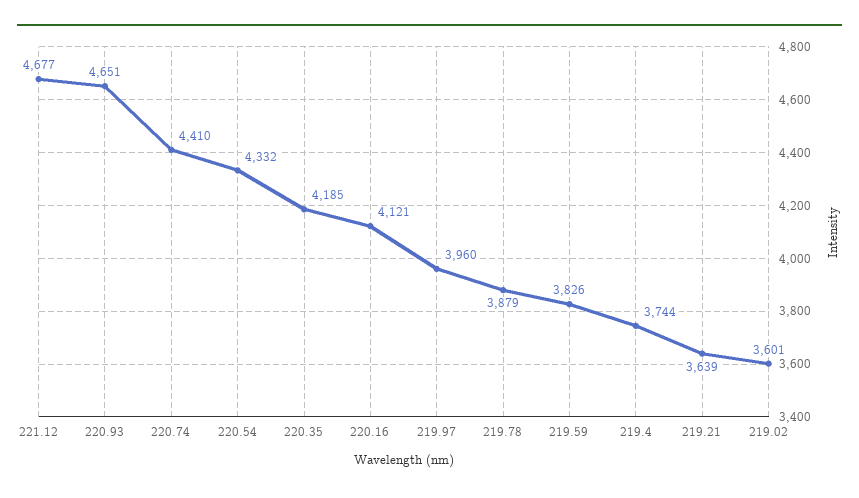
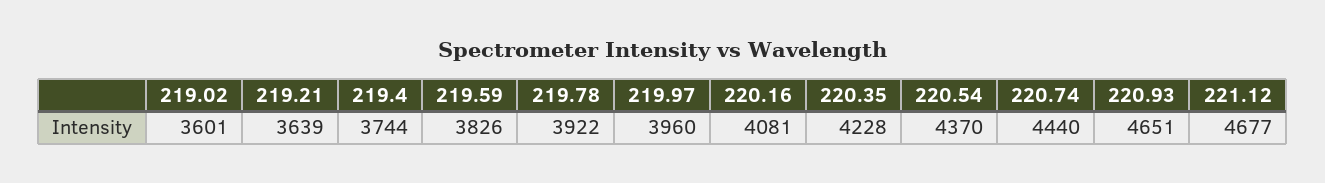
  {
    "221.12": 4677,
    "220.93": 4651,
-   "220.74": 4410,
+   "220.74": 4440,
-   "220.54": 4332,
+   "220.54": 4370,
-   "220.35": 4185,
+   "220.35": 4228,
-   "220.16": 4121,
+   "220.16": 4081,
    "219.97": 3960,
-   "219.78": 3879,
+   "219.78": 3922,
    "219.59": 3826,
    "219.4": 3744,
    "219.21": 3639,
    "219.02": 3601
  }

